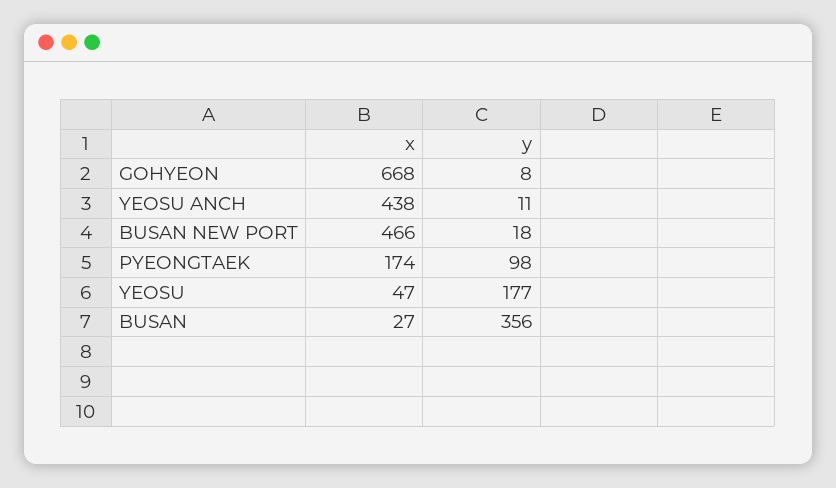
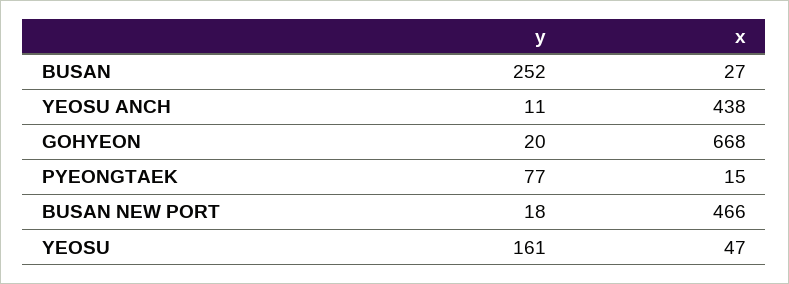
  {
    "x": {
      "GOHYEON": 668,
      "YEOSU ANCH": 438,
      "BUSAN NEW PORT": 466,
-     "PYEONGTAEK": 174,
+     "PYEONGTAEK": 15,
      "YEOSU": 47,
      "BUSAN": 27
    },
    "y": {
-     "GOHYEON": 8,
+     "GOHYEON": 20,
      "YEOSU ANCH": 11,
      "BUSAN NEW PORT": 18,
-     "PYEONGTAEK": 98,
+     "PYEONGTAEK": 77,
-     "YEOSU": 177,
+     "YEOSU": 161,
-     "BUSAN": 356
+     "BUSAN": 252
    }
  }

